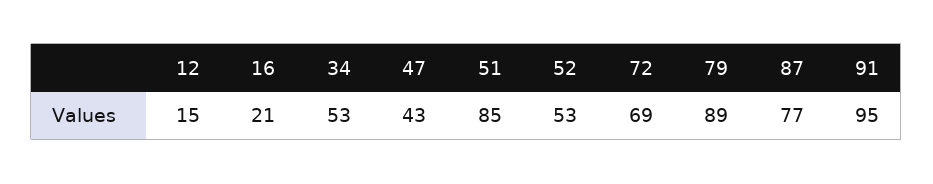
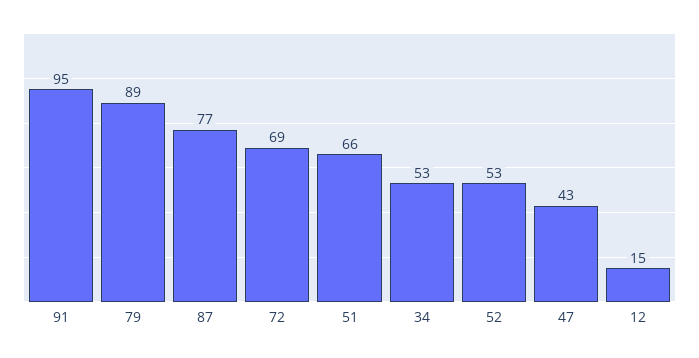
  {
    "12": 15,
-   "16": 21,
    "34": 53,
    "47": 43,
-   "51": 85,
+   "51": 66,
    "52": 53,
    "72": 69,
    "79": 89,
    "87": 77,
    "91": 95
  }

